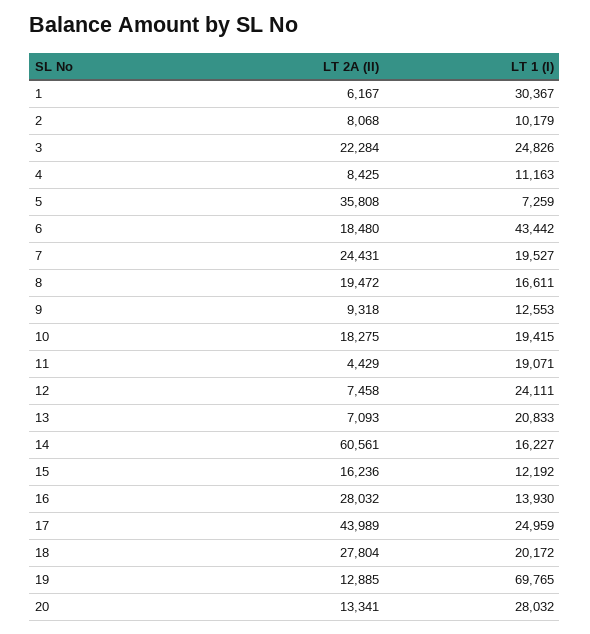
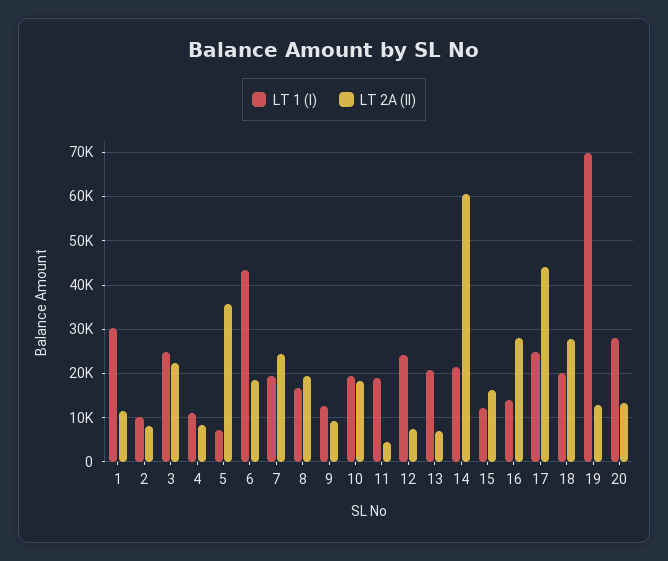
  {
    "LT 2A (II)": {
-     "1": 6167,
+     "1": 12000,
      "2": 8068,
      "3": 22284,
      "4": 8425,
      "5": 35808,
      "6": 18480,
      "7": 24431,
      "8": 19472,
      "9": 9318,
      "10": 18275,
      "11": 4429,
      "12": 7458,
      "13": 7093,
      "14": 60561,
      "15": 16236,
      "16": 28032,
      "17": 43989,
      "18": 27804,
      "19": 12885,
      "20": 13341
    },
    "LT 1 (I)": {
      "1": 30367,
      "2": 10179,
      "3": 24826,
      "4": 11163,
      "5": 7259,
      "6": 43442,
      "7": 19527,
      "8": 16611,
      "9": 12553,
      "10": 19415,
      "11": 19071,
      "12": 24111,
      "13": 20833,
-     "14": 16227,
+     "14": 22000,
      "15": 12192,
      "16": 13930,
      "17": 24959,
      "18": 20172,
      "19": 69765,
      "20": 28032
    }
  }

